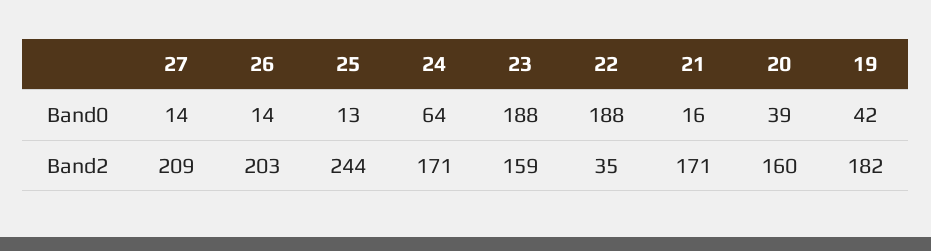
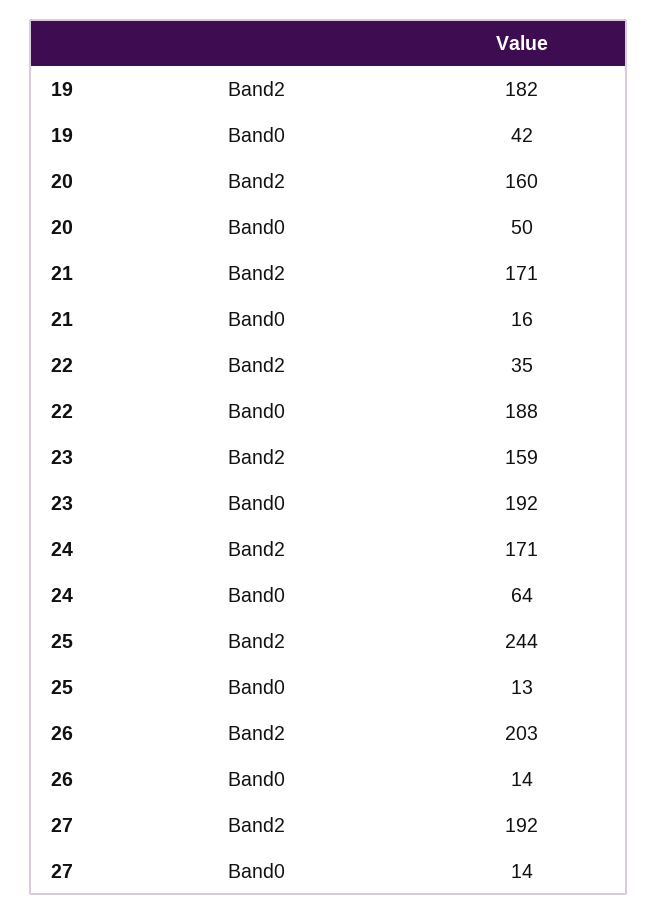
  {
    "27": {
      "Band0": 14,
-     "Band2": 209
+     "Band2": 192
    },
    "26": {
      "Band0": 14,
      "Band2": 203
    },
    "25": {
      "Band0": 13,
      "Band2": 244
    },
    "24": {
      "Band0": 64,
      "Band2": 171
    },
    "23": {
-     "Band0": 188,
+     "Band0": 192,
      "Band2": 159
    },
    "22": {
      "Band0": 188,
      "Band2": 35
    },
    "21": {
      "Band0": 16,
      "Band2": 171
    },
    "20": {
-     "Band0": 39,
+     "Band0": 50,
      "Band2": 160
    },
    "19": {
      "Band0": 42,
      "Band2": 182
    }
  }

